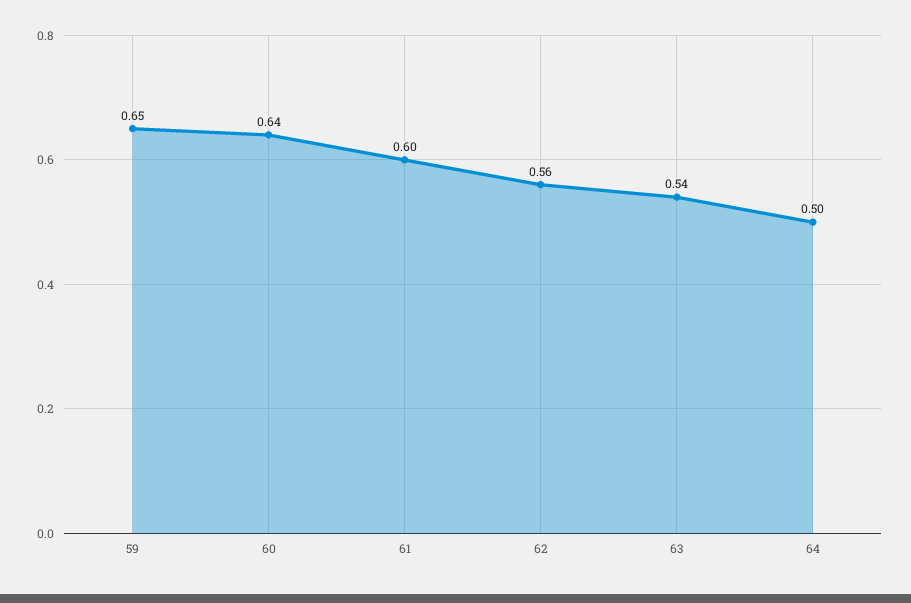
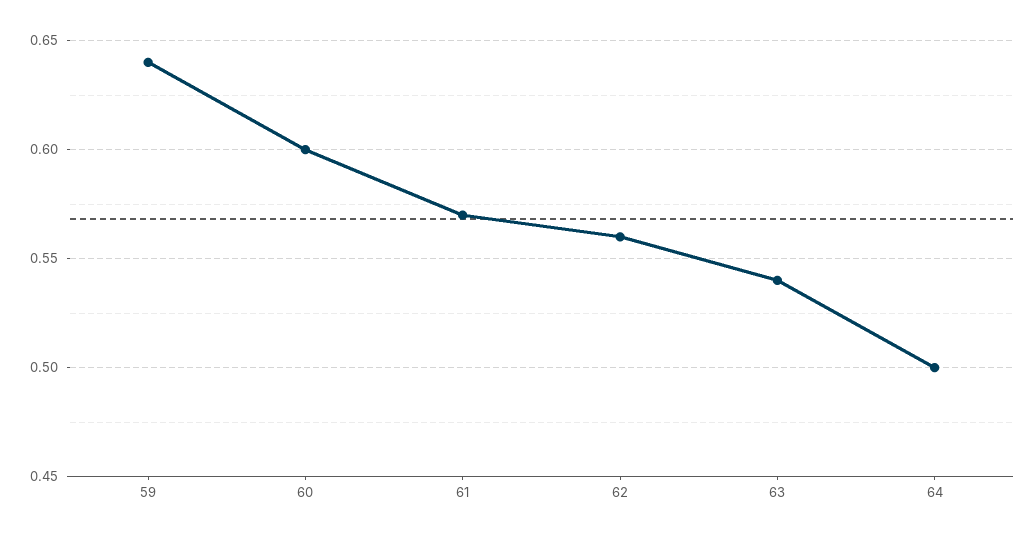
  {
-   "59": 0.65,
+   "59": 0.64,
-   "60": 0.64,
+   "60": 0.6,
-   "61": 0.6,
+   "61": 0.57,
    "62": 0.56,
    "63": 0.54,
    "64": 0.5
  }

